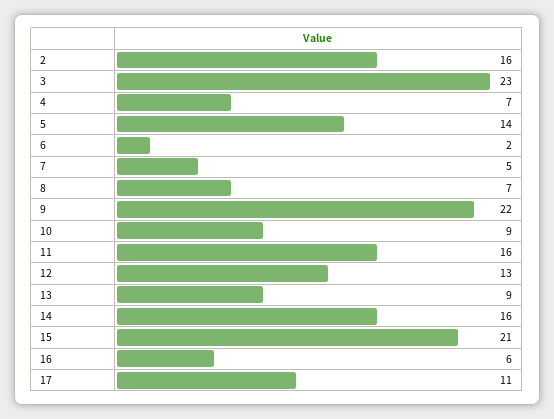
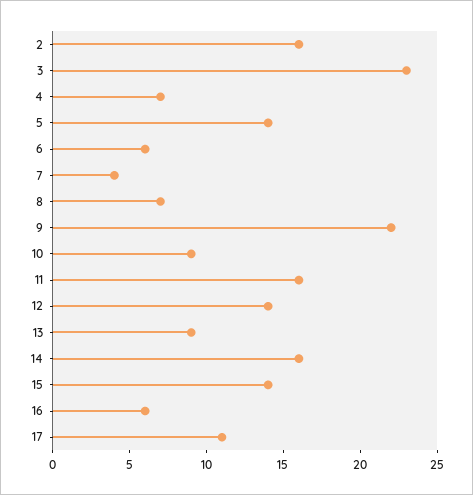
  {
    "2": 16,
    "3": 23,
    "4": 7,
    "5": 14,
-   "6": 2,
+   "6": 6,
-   "7": 5,
+   "7": 4,
    "8": 7,
    "9": 22,
    "10": 9,
    "11": 16,
-   "12": 13,
+   "12": 14,
    "13": 9,
    "14": 16,
-   "15": 21,
+   "15": 14,
    "16": 6,
    "17": 11
  }

